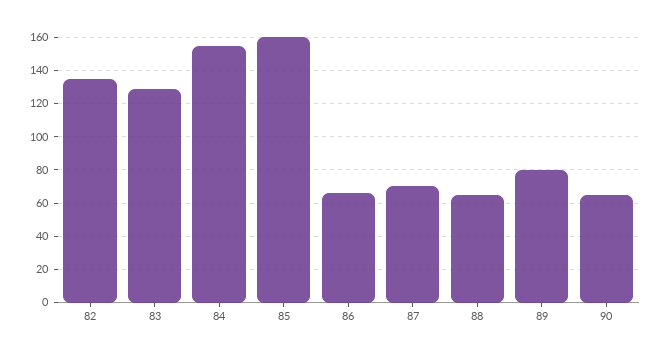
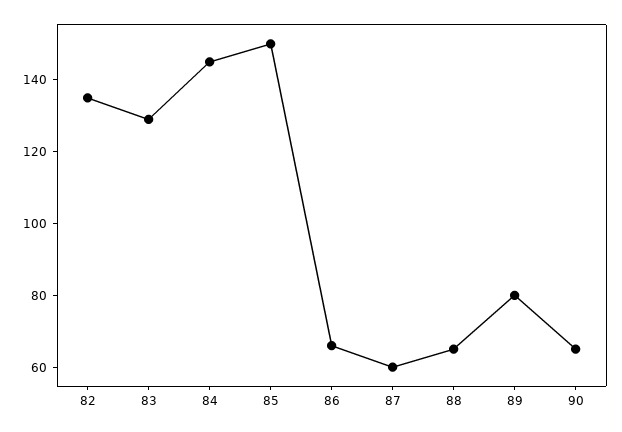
  {
    "82": 135,
    "83": 130,
-   "84": 155,
+   "84": 145,
-   "85": 160,
+   "85": 150,
    "86": 65,
-   "87": 70,
+   "87": 60,
    "88": 65,
    "89": 80,
    "90": 65
  }

